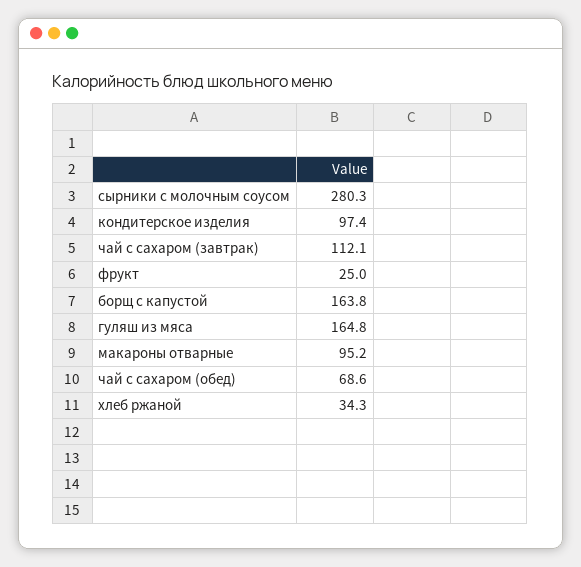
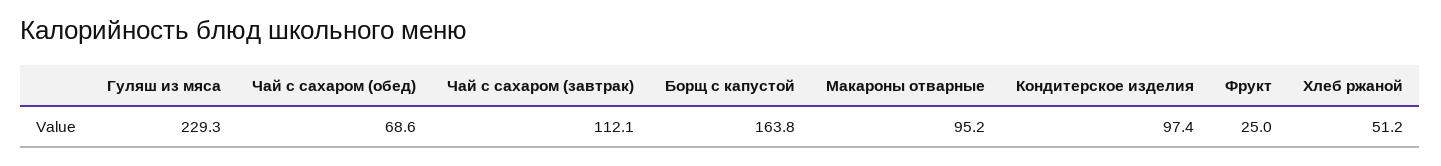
  {
-   "сырники с молочным соусом": 280.3,
    "кондитерское изделия": 97.4,
    "чай с сахаром (завтрак)": 112.1,
    "фрукт": 25,
    "борщ с капустой": 163.8,
-   "гуляш из мяса": 164.8,
+   "гуляш из мяса": 229.3,
    "макароны отварные": 95.2,
    "чай с сахаром (обед)": 68.6,
-   "хлеб ржаной": 34.3
+   "хлеб ржаной": 51.2
  }

